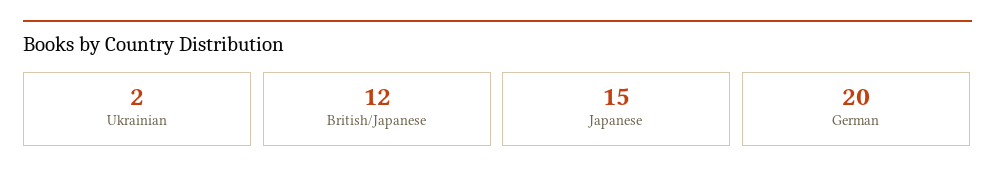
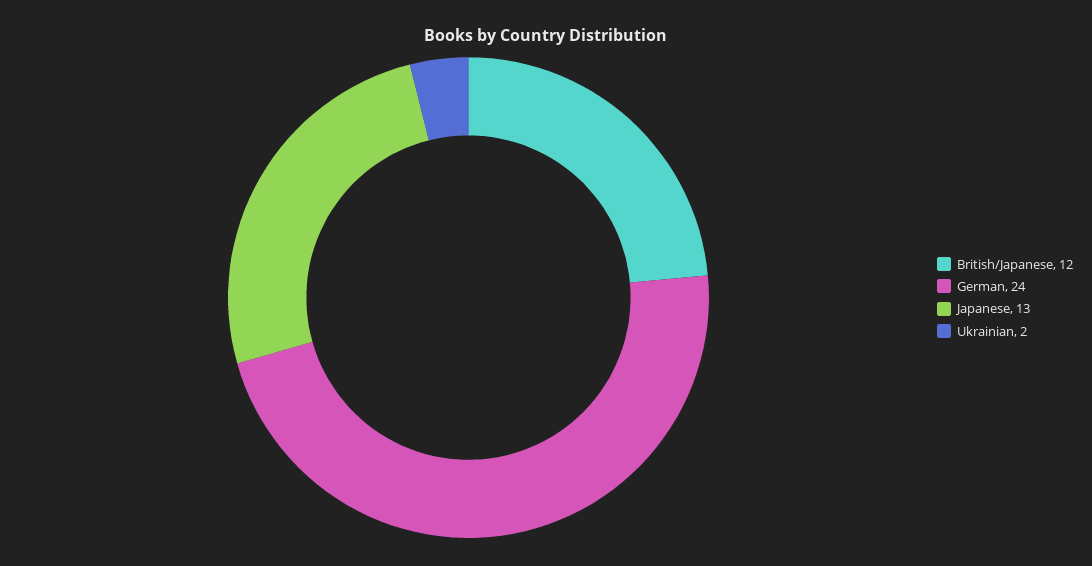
  {
    "Ukrainian": 2,
    "British/Japanese": 12,
-   "Japanese": 15,
+   "Japanese": 13,
-   "German": 20
+   "German": 24
  }

